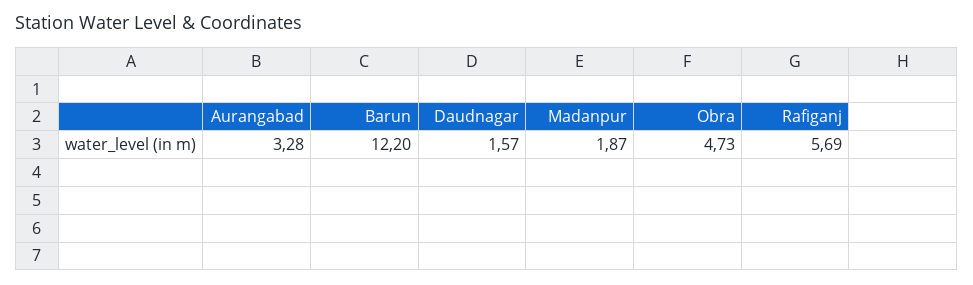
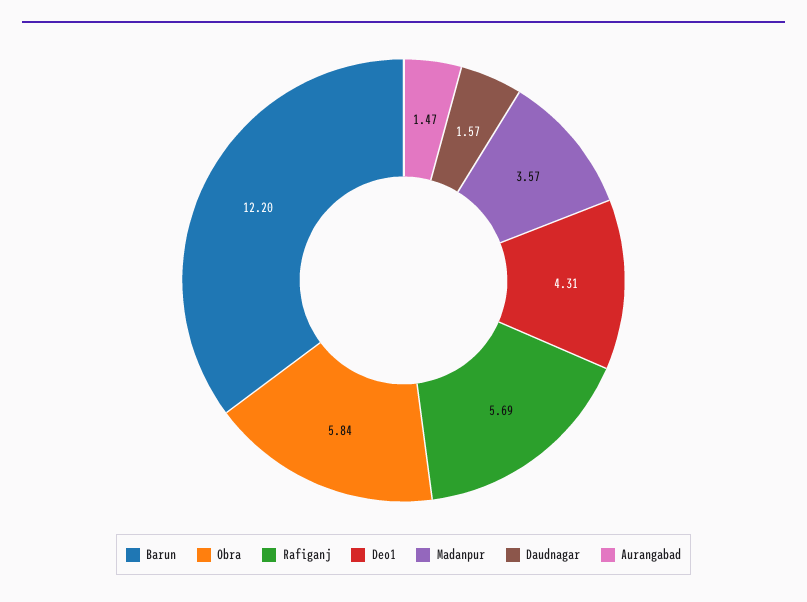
  {
-   "Aurangabad": 3.28,
+   "Aurangabad": 1.47,
    "Barun": 12.2,
    "Daudnagar": 1.57,
-   "Madanpur": 1.87,
+   "Madanpur": 3.57,
-   "Obra": 4.73,
+   "Obra": 5.84,
-   "Rafiganj": 5.69
+   "Rafiganj": 5.69,
+   "Deo1": 4.31
  }

